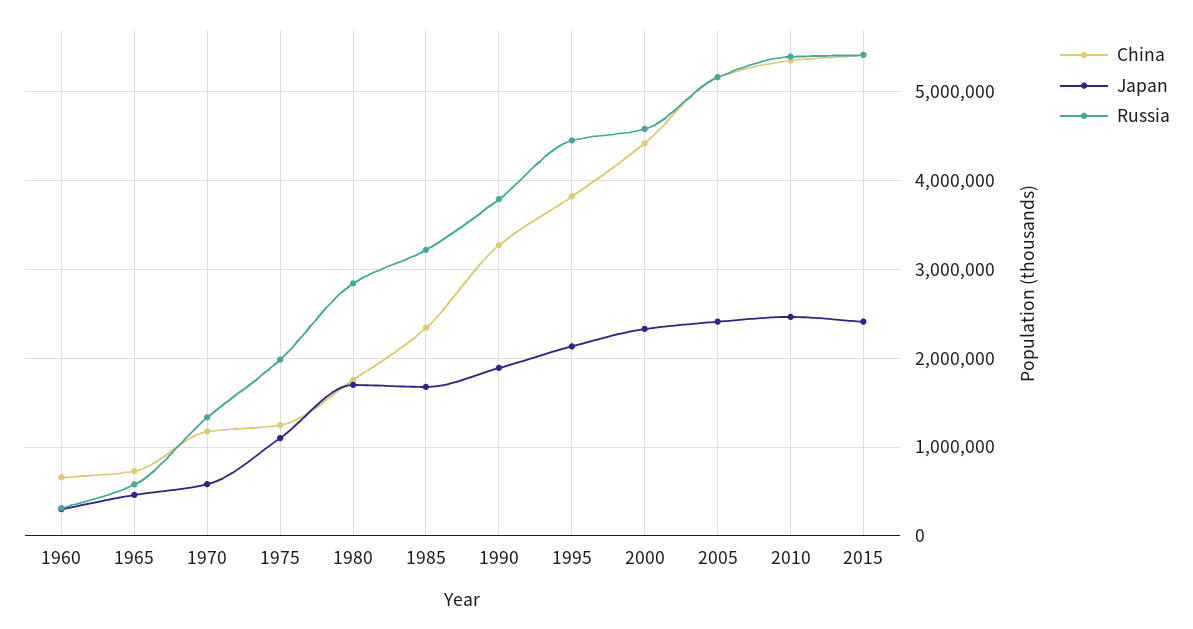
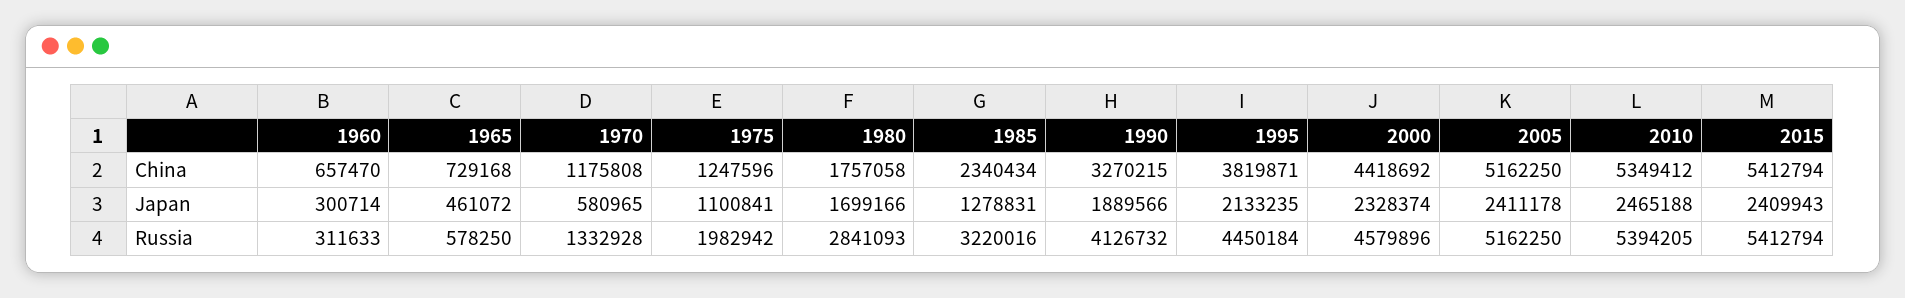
  {
    "China": {
      "1960": 657470,
      "1965": 729168,
      "1970": 1175808,
      "1975": 1247596,
      "1980": 1757058,
      "1985": 2340434,
      "1990": 3270215,
      "1995": 3819871,
      "2000": 4418692,
      "2005": 5162250,
      "2010": 5349412,
      "2015": 5412794
    },
    "Japan": {
      "1960": 300714,
      "1965": 461072,
      "1970": 580965,
      "1975": 1100841,
      "1980": 1699166,
-     "1985": 1700000,
+     "1985": 1278831,
      "1990": 1889566,
      "1995": 2133235,
      "2000": 2328374,
      "2005": 2411178,
      "2010": 2465188,
      "2015": 2409943
    },
    "Russia": {
      "1960": 311633,
      "1965": 578250,
      "1970": 1332928,
      "1975": 1982942,
      "1980": 2841093,
      "1985": 3220016,
-     "1990": 3800000,
+     "1990": 4126732,
      "1995": 4450184,
      "2000": 4579896,
      "2005": 5162250,
      "2010": 5394205,
      "2015": 5412794
    }
  }

